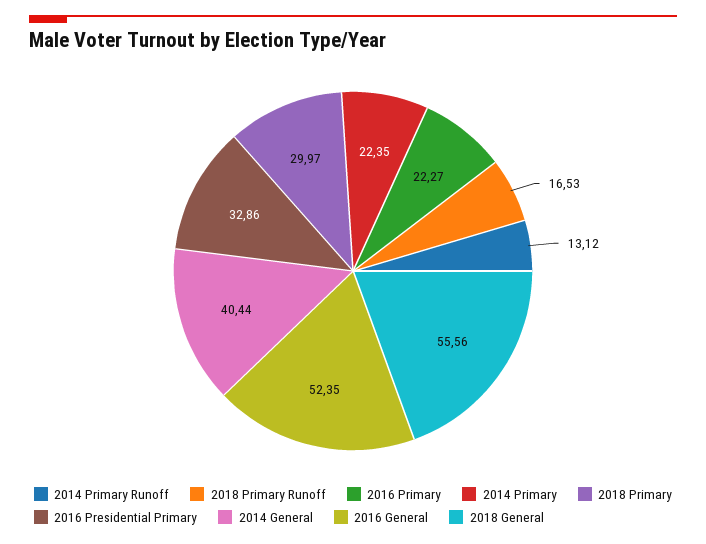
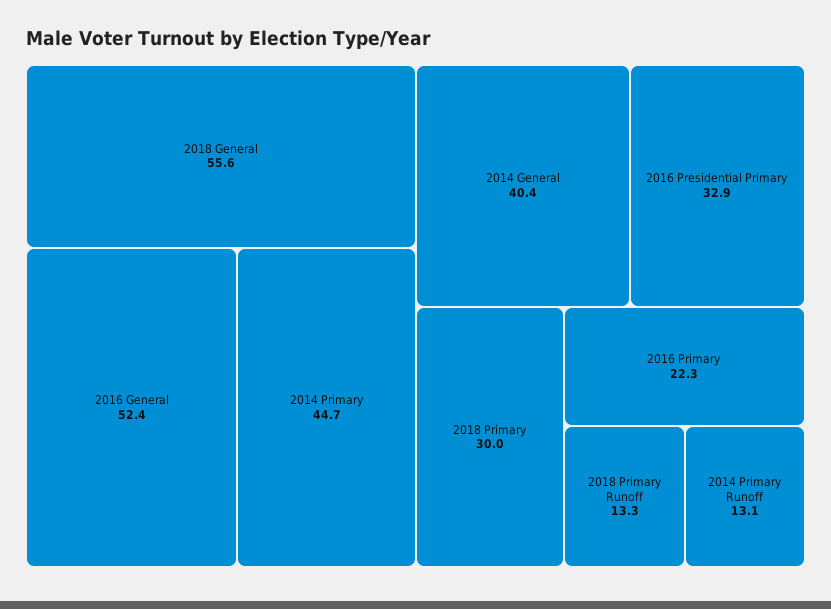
  {
    "2014 Primary Runoff": 13.12,
-   "2018 Primary Runoff": 16.53,
+   "2018 Primary Runoff": 13.3,
    "2016 Primary": 22.27,
-   "2014 Primary": 22.35,
+   "2014 Primary": 44.7,
    "2018 Primary": 29.97,
    "2016 Presidential Primary": 32.86,
    "2014 General": 40.44,
    "2016 General": 52.35,
    "2018 General": 55.56
  }

